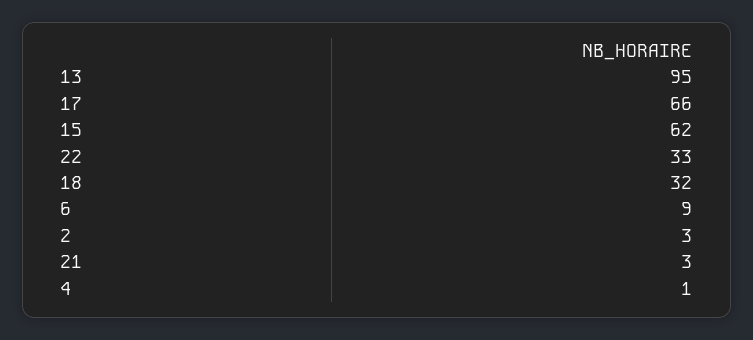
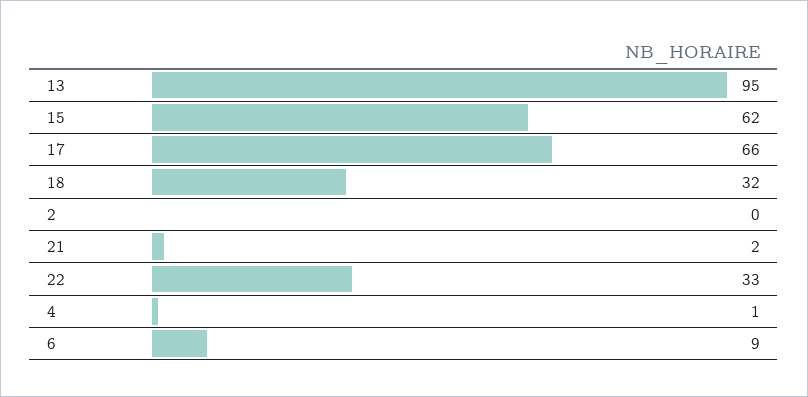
  {
    "13": 95,
    "17": 66,
    "15": 62,
    "22": 33,
    "18": 32,
    "6": 9,
-   "2": 3,
+   "2": 0,
-   "21": 3,
+   "21": 2,
    "4": 1
  }

